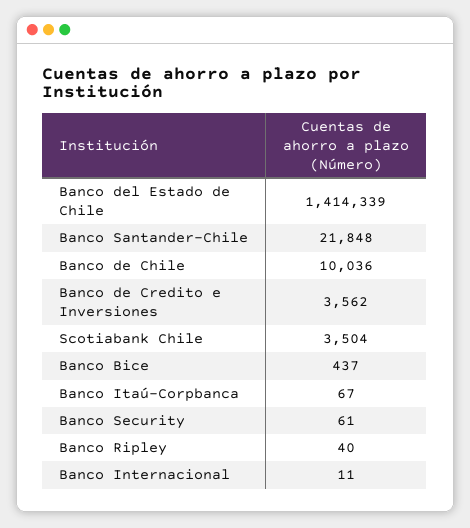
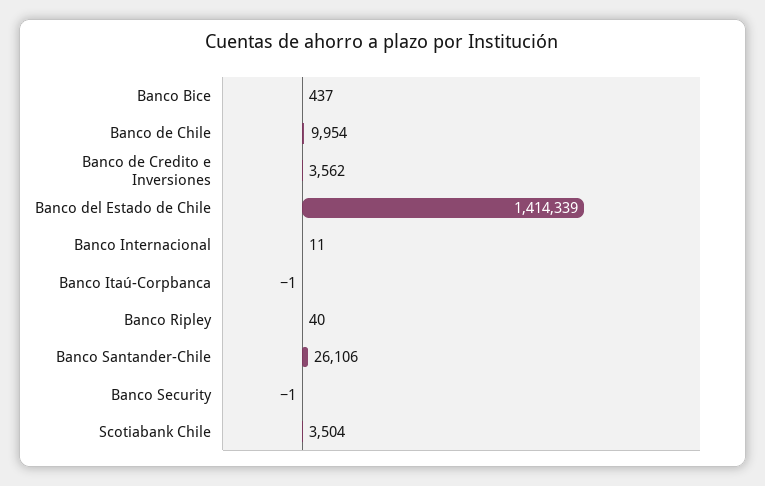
  {
    "Banco del Estado de Chile": 1414339,
-   "Banco Santander-Chile": 21848,
+   "Banco Santander-Chile": 26106,
-   "Banco de Chile": 10036,
+   "Banco de Chile": 9954,
    "Banco de Credito e Inversiones": 3562,
    "Scotiabank Chile": 3504,
    "Banco Bice": 437,
-   "Banco Itaú-Corpbanca": 67,
+   "Banco Itaú-Corpbanca": -1,
-   "Banco Security": 61,
+   "Banco Security": -1,
    "Banco Ripley": 40,
    "Banco Internacional": 11
  }

